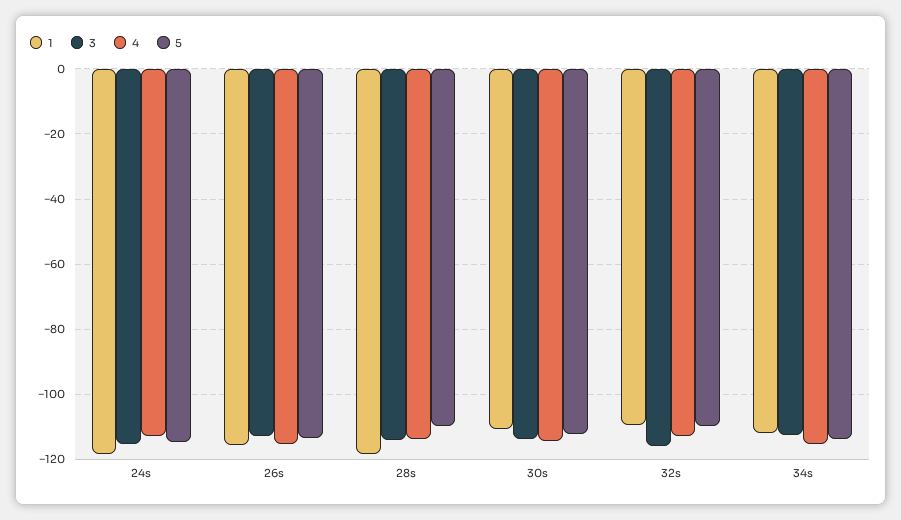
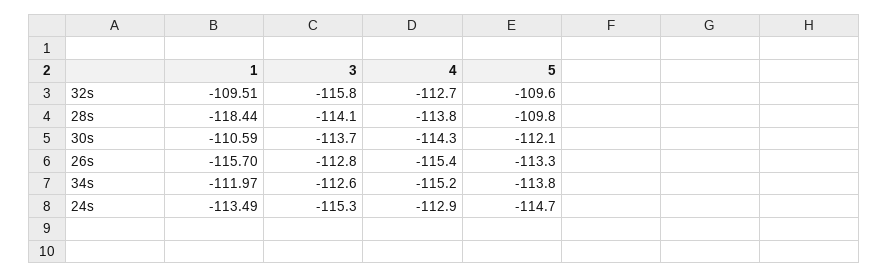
  {
    "1": {
-     "24s": -118,
+     "24s": -113.49,
      "26s": -115.7,
      "28s": -118.44,
      "30s": -110.59,
      "32s": -109.51,
      "34s": -111.97
    },
    "3": {
      "24s": -115.3,
      "26s": -112.8,
      "28s": -114.1,
      "30s": -113.7,
      "32s": -115.8,
      "34s": -112.6
    },
    "4": {
      "24s": -112.9,
      "26s": -115.4,
      "28s": -113.8,
      "30s": -114.3,
      "32s": -112.7,
      "34s": -115.2
    },
    "5": {
      "24s": -114.7,
      "26s": -113.3,
      "28s": -109.8,
      "30s": -112.1,
      "32s": -109.6,
      "34s": -113.8
    }
  }

